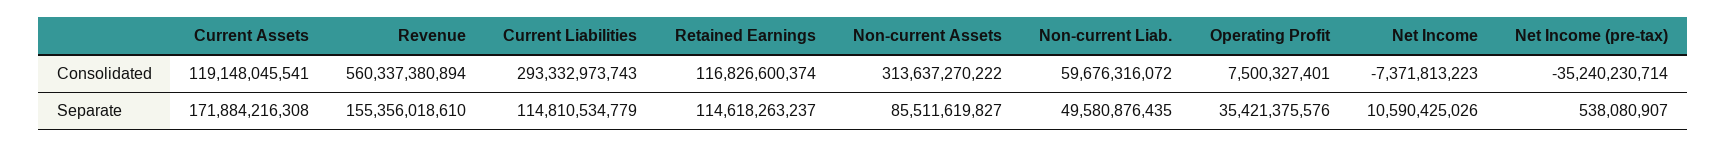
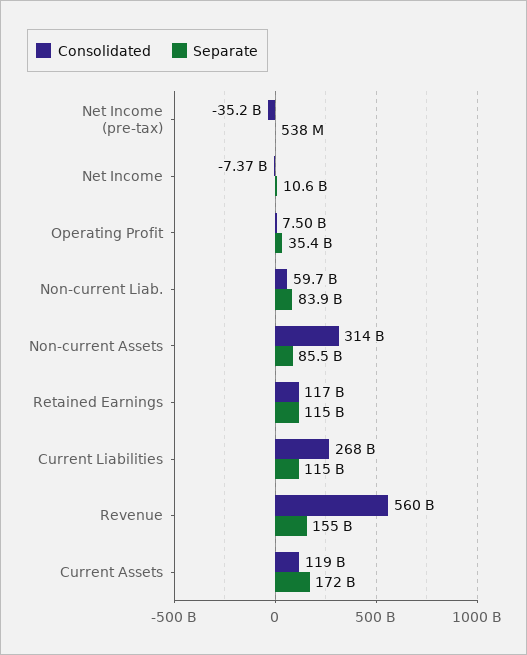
  {
    "Consolidated": {
      "Current Assets": 119148045541,
      "Revenue": 560337380894,
-     "Current Liabilities": 293332973743,
+     "Current Liabilities": 268000000000,
      "Retained Earnings": 116826600374,
      "Non-current Assets": 313637270222,
      "Non-current Liab.": 59676316072,
      "Operating Profit": 7500327401,
      "Net Income": -7371813223,
      "Net Income (pre-tax)": -35240230714
    },
    "Separate": {
      "Current Assets": 171884216308,
      "Revenue": 155356018610,
      "Current Liabilities": 114810534779,
      "Retained Earnings": 114618263237,
      "Non-current Assets": 85511619827,
-     "Non-current Liab.": 49580876435,
+     "Non-current Liab.": 83900000000,
      "Operating Profit": 35421375576,
      "Net Income": 10590425026,
      "Net Income (pre-tax)": 538080907
    }
  }

